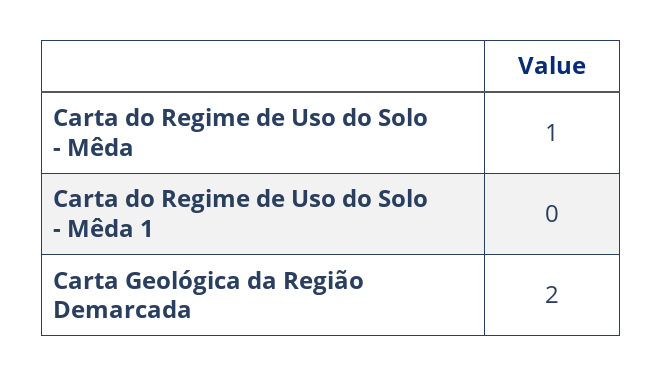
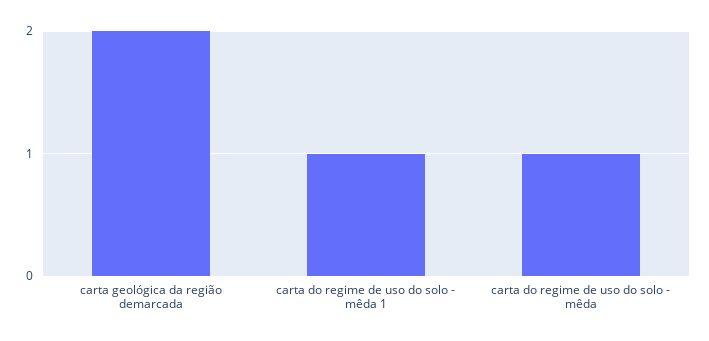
  {
    "Carta do Regime de Uso do Solo - Mêda": 1,
-   "Carta do Regime de Uso do Solo - Mêda 1": 0,
+   "Carta do Regime de Uso do Solo - Mêda 1": 1,
    "Carta Geológica da Região Demarcada": 2
  }

